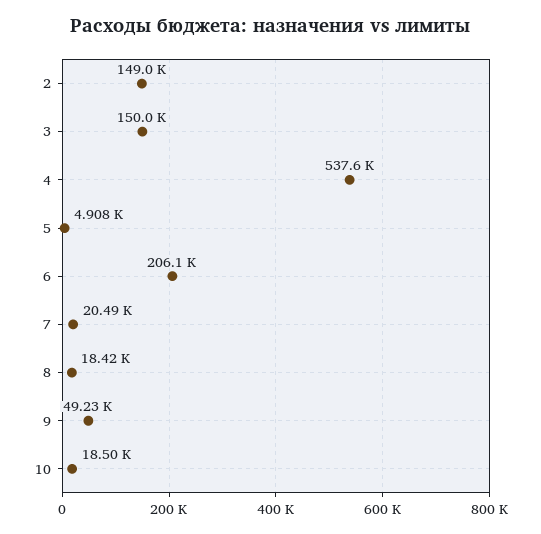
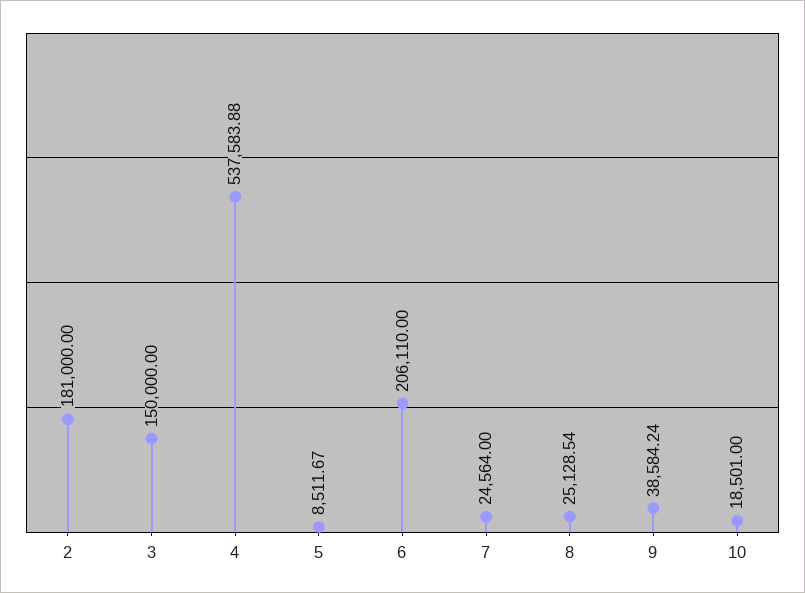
  {
-   "2": 149000,
+   "2": 181000,
    "3": 150000,
    "4": 537583.88,
-   "5": 4908,
+   "5": 8511.67,
    "6": 206110,
-   "7": 20490,
+   "7": 24564,
-   "8": 18420,
+   "8": 25128.54,
-   "9": 49230,
+   "9": 38584.24,
    "10": 18501
  }

